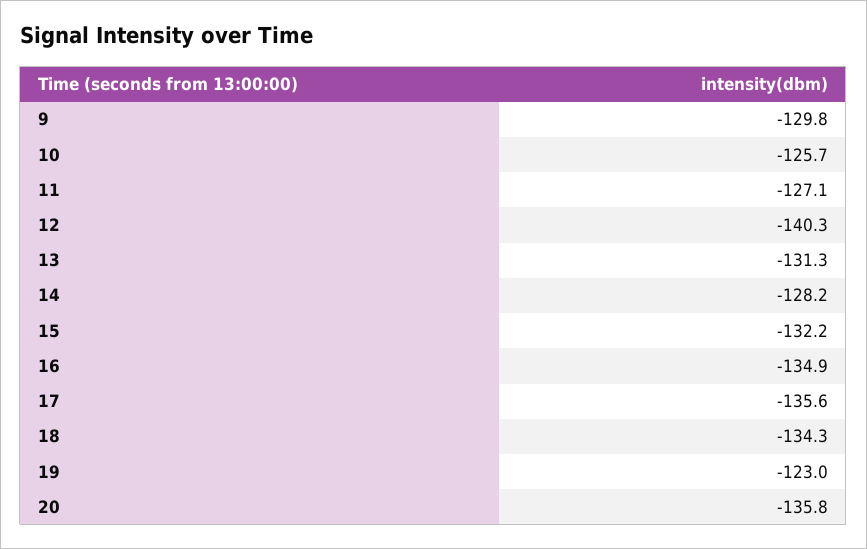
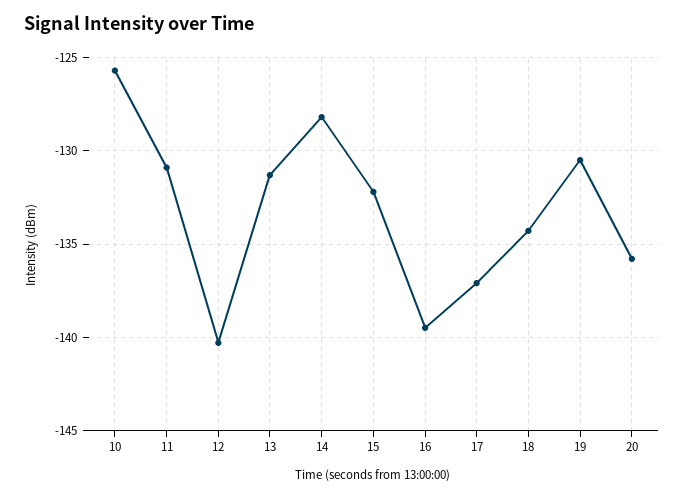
  {
-   "9": -129.8,
    "10": -125.7,
-   "11": -127.1,
+   "11": -131,
    "12": -140.3,
    "13": -131.3,
    "14": -128.2,
    "15": -132.2,
-   "16": -134.9,
+   "16": -139.5,
-   "17": -135.6,
+   "17": -137,
    "18": -134.3,
-   "19": -123,
+   "19": -130.5,
    "20": -135.8
  }

